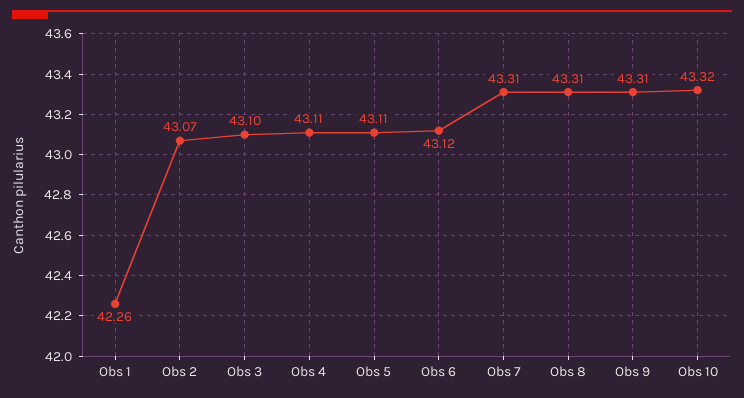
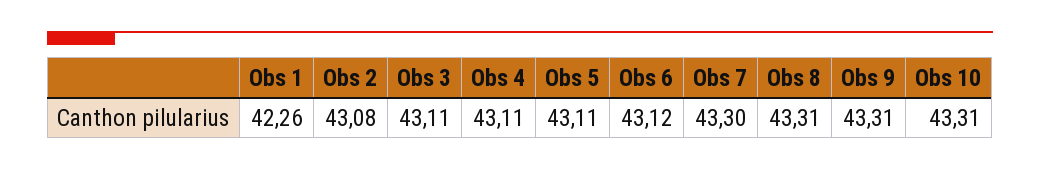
  {
    "Obs 1": 42.26,
-   "Obs 2": 43.07,
+   "Obs 2": 43.08,
-   "Obs 3": 43.1,
+   "Obs 3": 43.11,
    "Obs 4": 43.11,
    "Obs 5": 43.11,
    "Obs 6": 43.12,
-   "Obs 7": 43.31,
+   "Obs 7": 43.3,
    "Obs 8": 43.31,
    "Obs 9": 43.31,
-   "Obs 10": 43.32
+   "Obs 10": 43.31
  }

